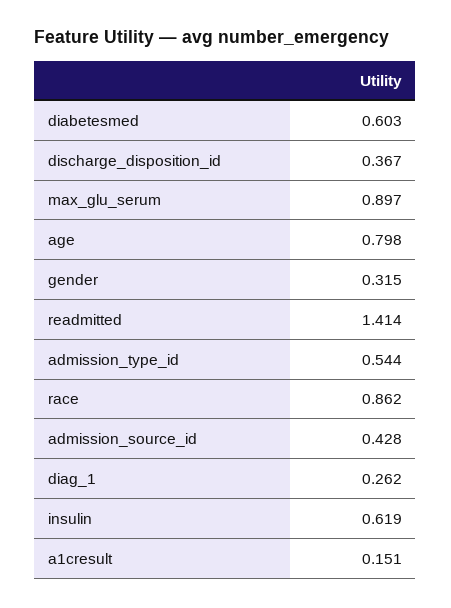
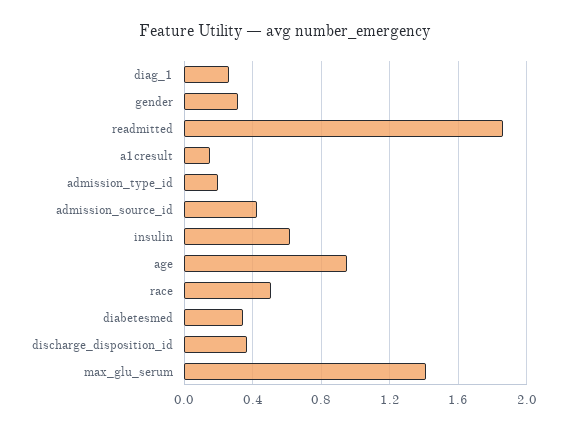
  {
-   "diabetesmed": 0.603,
+   "diabetesmed": 0.35,
    "discharge_disposition_id": 0.367,
-   "max_glu_serum": 0.897,
+   "max_glu_serum": 1.4,
-   "age": 0.798,
+   "age": 0.95,
    "gender": 0.315,
-   "readmitted": 1.414,
+   "readmitted": 1.85,
-   "admission_type_id": 0.544,
+   "admission_type_id": 0.2,
-   "race": 0.862,
+   "race": 0.5,
    "admission_source_id": 0.428,
    "diag_1": 0.262,
    "insulin": 0.619,
    "a1cresult": 0.151
  }

